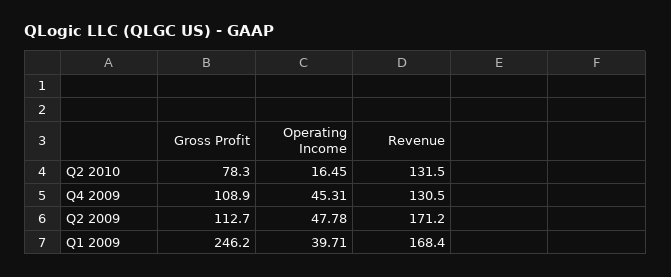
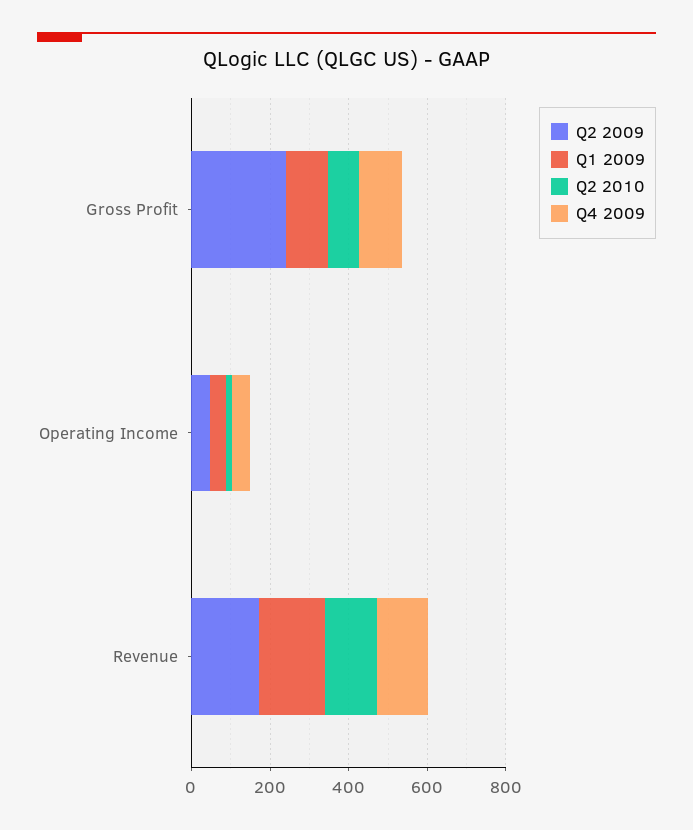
  {
    "Q2 2010": {
      "Gross Profit": 78.3,
      "Operating Income": 16.45,
      "Revenue": 131.5
    },
    "Q4 2009": {
      "Gross Profit": 108.9,
      "Operating Income": 45.31,
      "Revenue": 130.5
    },
    "Q2 2009": {
-     "Gross Profit": 112.7,
+     "Gross Profit": 250,
      "Operating Income": 47.78,
      "Revenue": 171.2
    },
    "Q1 2009": {
-     "Gross Profit": 246.2,
+     "Gross Profit": 100,
      "Operating Income": 39.71,
      "Revenue": 168.4
    }
  }

